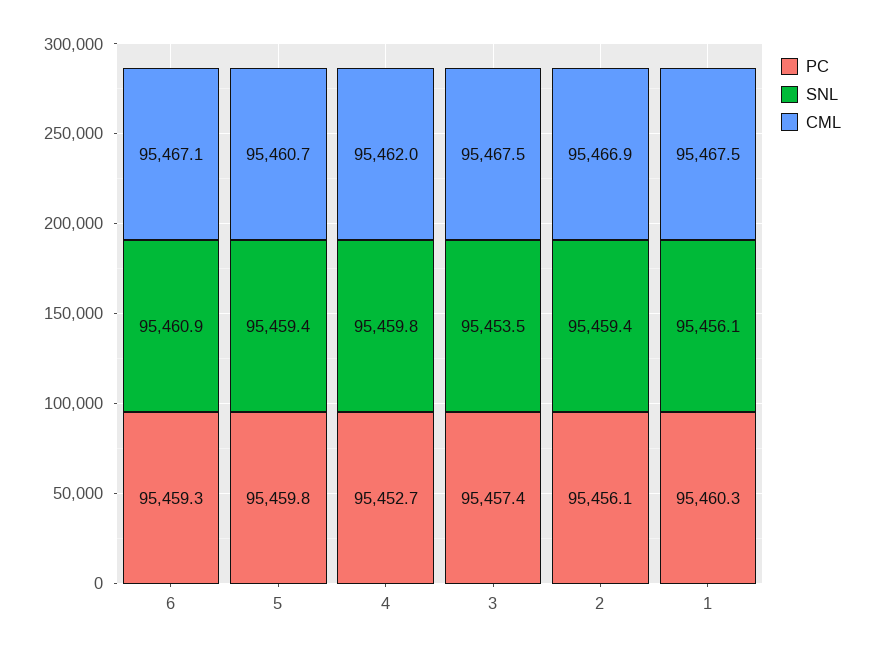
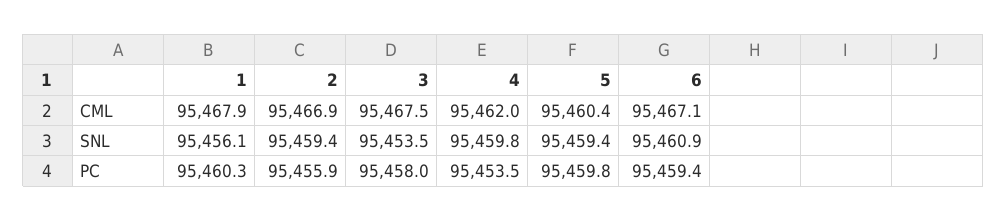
  {
    "PC": {
-     "6": 95459.3,
+     "6": 95459.4,
      "5": 95459.8,
-     "4": 95452.7,
+     "4": 95453.5,
-     "3": 95457.4,
+     "3": 95458,
-     "2": 95456.1,
+     "2": 95455.9,
      "1": 95460.3
    },
    "SNL": {
      "6": 95460.9,
      "5": 95459.4,
      "4": 95459.8,
      "3": 95453.5,
      "2": 95459.4,
      "1": 95456.1
    },
    "CML": {
      "6": 95467.1,
-     "5": 95460.7,
+     "5": 95460.4,
      "4": 95462,
      "3": 95467.5,
      "2": 95466.9,
-     "1": 95467.5
+     "1": 95467.9
    }
  }

